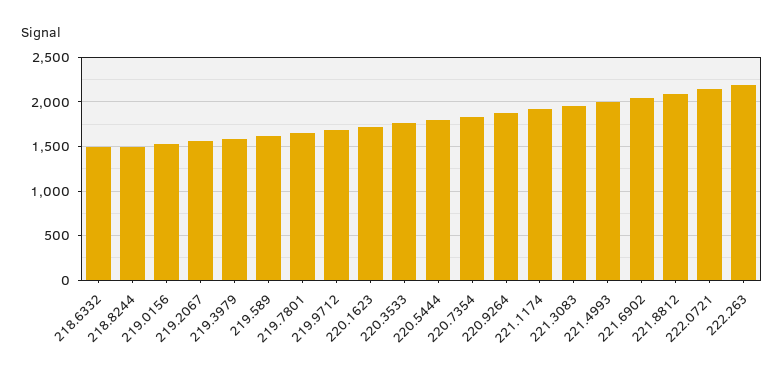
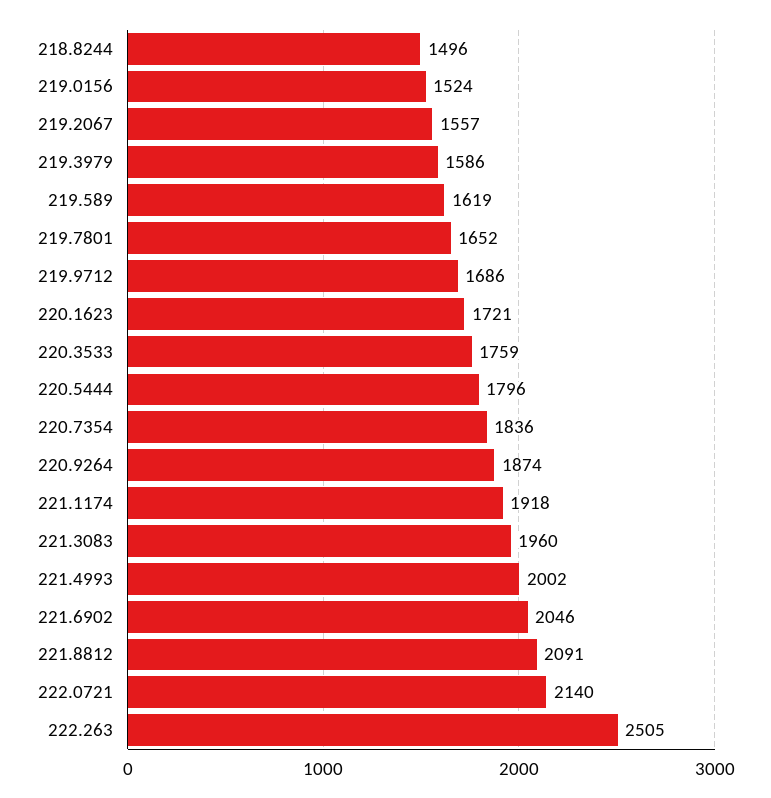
  {
-   "218.6332": 1500,
    "218.8244": 1496,
    "219.0156": 1524,
    "219.2067": 1557,
    "219.3979": 1586,
    "219.589": 1619,
    "219.7801": 1652,
    "219.9712": 1686,
    "220.1623": 1721,
    "220.3533": 1759,
    "220.5444": 1796,
    "220.7354": 1836,
    "220.9264": 1874,
    "221.1174": 1918,
    "221.3083": 1960,
    "221.4993": 2002,
    "221.6902": 2046,
    "221.8812": 2091,
    "222.0721": 2140,
-   "222.263": 2200
+   "222.263": 2505
  }

